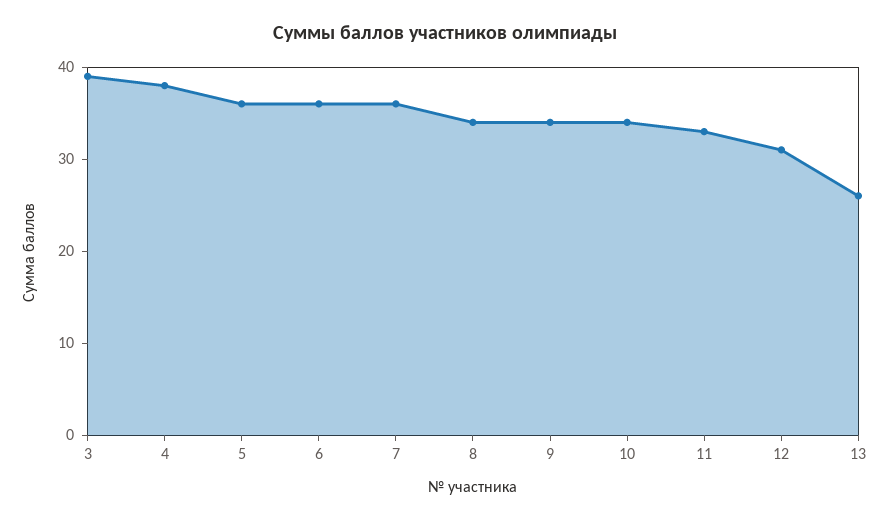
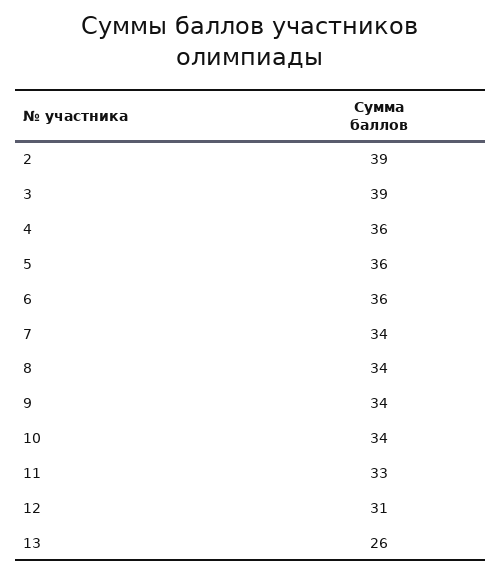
  {
    "3": 39,
-   "4": 38,
+   "4": 36,
    "5": 36,
    "6": 36,
-   "7": 36,
+   "7": 34,
    "8": 34,
    "9": 34,
    "10": 34,
    "11": 33,
    "12": 31,
-   "13": 26
+   "13": 26,
+   "2": 39
  }

